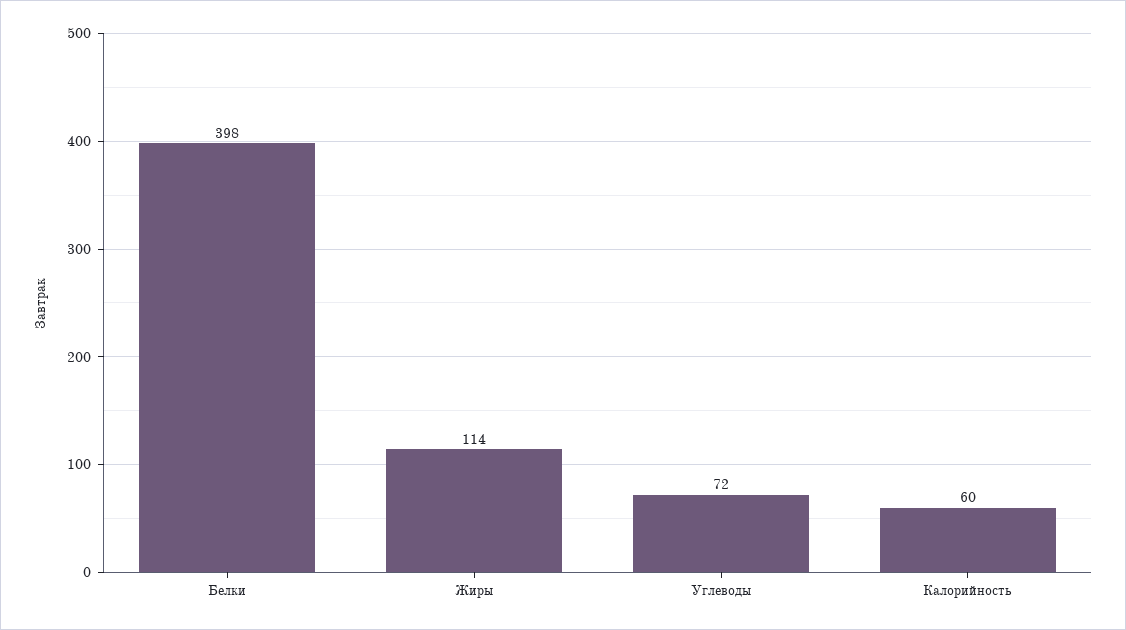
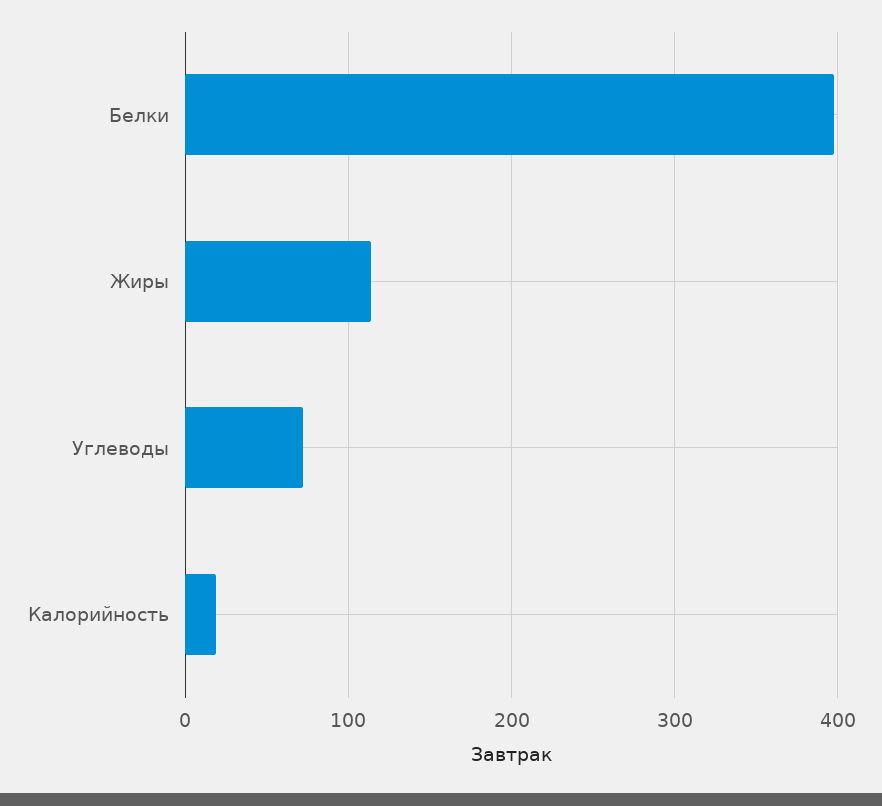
  {
    "Белки": 398,
    "Жиры": 114,
    "Углеводы": 72,
-   "Калорийность": 60
+   "Калорийность": 20
  }

